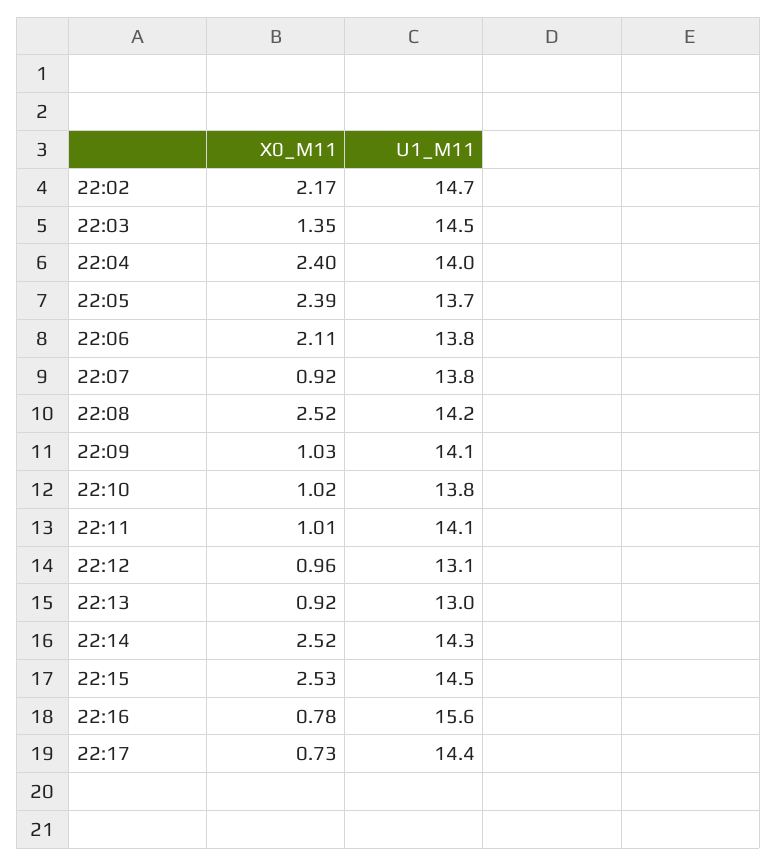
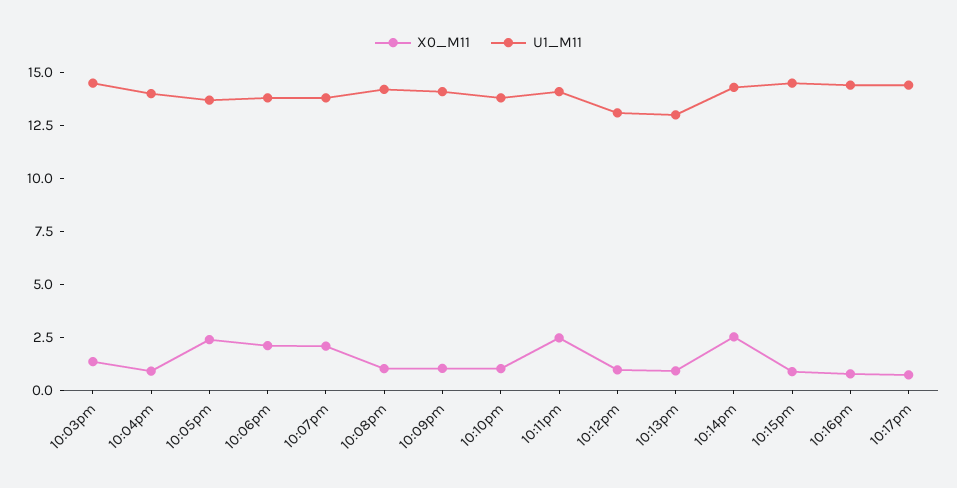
  {
    "X0_M11": {
-     "22:02": 2.17,
      "22:03": 1.35,
-     "22:04": 2.4,
+     "22:04": 1,
      "22:05": 2.39,
      "22:06": 2.11,
-     "22:07": 0.92,
+     "22:07": 2,
-     "22:08": 2.52,
+     "22:08": 1,
      "22:09": 1.03,
      "22:10": 1.02,
-     "22:11": 1.01,
+     "22:11": 2.5,
      "22:12": 0.96,
      "22:13": 0.92,
      "22:14": 2.52,
-     "22:15": 2.53,
+     "22:15": 1,
      "22:16": 0.78,
      "22:17": 0.73
    },
    "U1_M11": {
-     "22:02": 14.7,
      "22:03": 14.5,
      "22:04": 14,
      "22:05": 13.7,
      "22:06": 13.8,
      "22:07": 13.8,
      "22:08": 14.2,
      "22:09": 14.1,
      "22:10": 13.8,
      "22:11": 14.1,
      "22:12": 13.1,
      "22:13": 13,
      "22:14": 14.3,
      "22:15": 14.5,
-     "22:16": 15.6,
+     "22:16": 14.5,
      "22:17": 14.4
    }
  }

